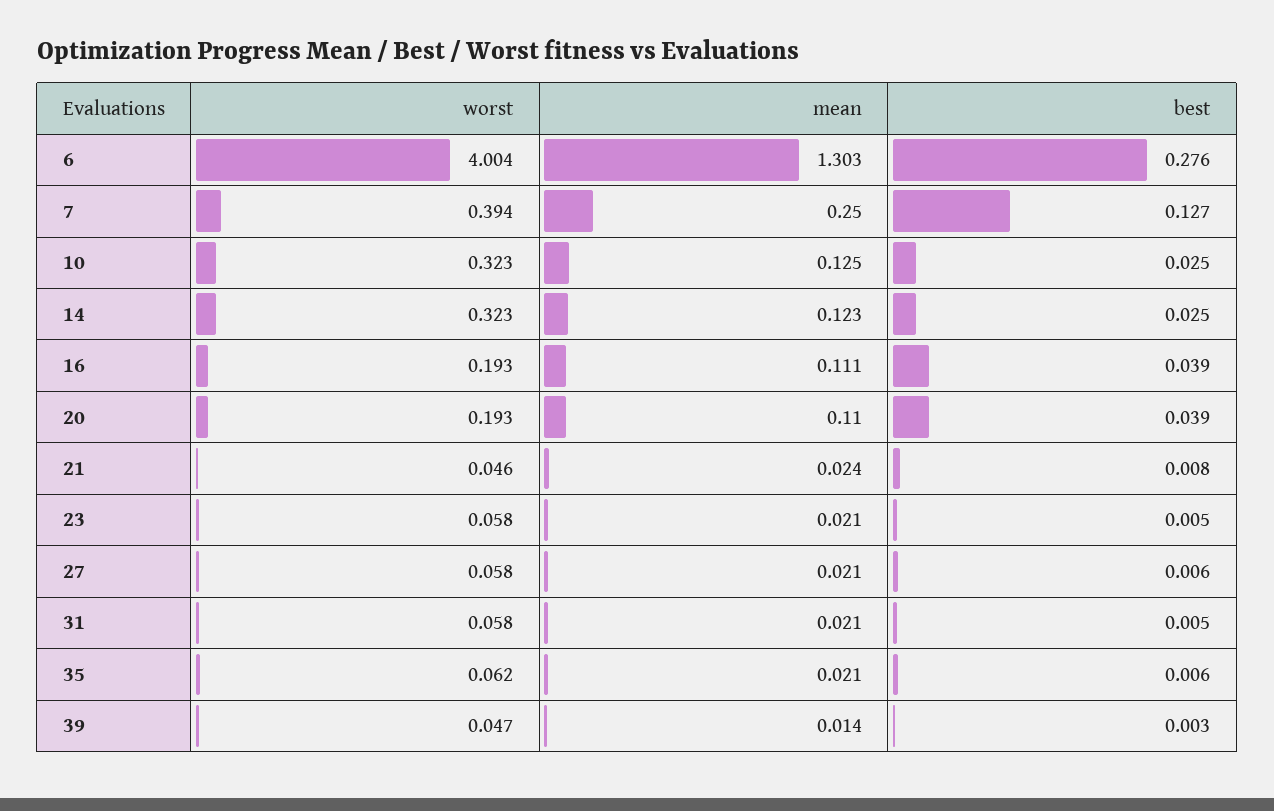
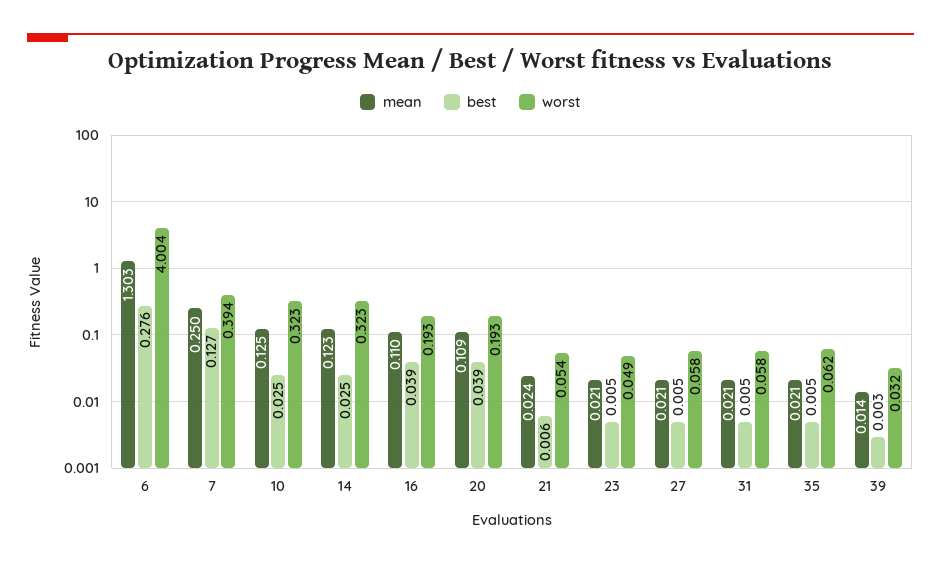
  {
    "worst": {
      "6": 4.004,
      "7": 0.394,
      "10": 0.323,
      "14": 0.323,
      "16": 0.193,
      "20": 0.193,
-     "21": 0.046,
+     "21": 0.054,
-     "23": 0.058,
+     "23": 0.049,
      "27": 0.058,
      "31": 0.058,
      "35": 0.062,
-     "39": 0.047
+     "39": 0.032
    },
    "mean": {
      "6": 1.303,
      "7": 0.25,
      "10": 0.125,
      "14": 0.123,
-     "16": 0.111,
+     "16": 0.11,
-     "20": 0.11,
+     "20": 0.109,
      "21": 0.024,
      "23": 0.021,
      "27": 0.021,
      "31": 0.021,
      "35": 0.021,
      "39": 0.014
    },
    "best": {
      "6": 0.276,
      "7": 0.127,
      "10": 0.025,
      "14": 0.025,
      "16": 0.039,
      "20": 0.039,
-     "21": 0.008,
+     "21": 0.006,
      "23": 0.005,
-     "27": 0.006,
+     "27": 0.005,
      "31": 0.005,
-     "35": 0.006,
+     "35": 0.005,
      "39": 0.003
    }
  }

